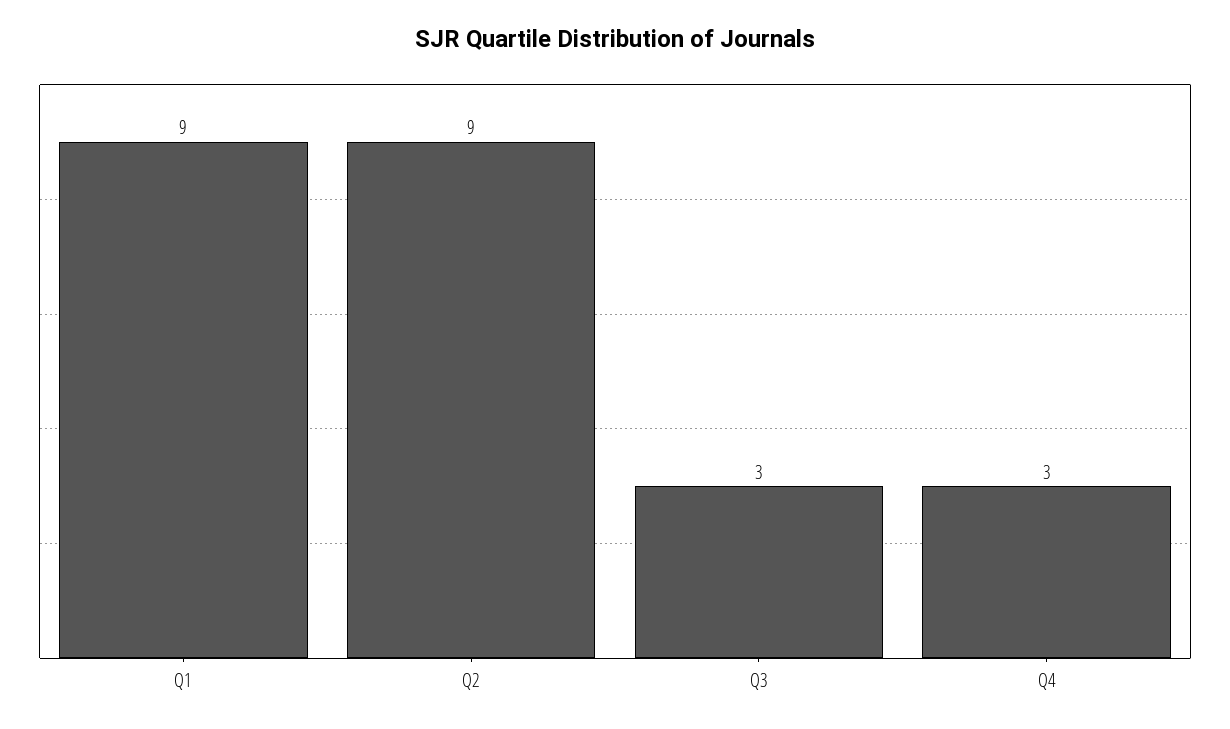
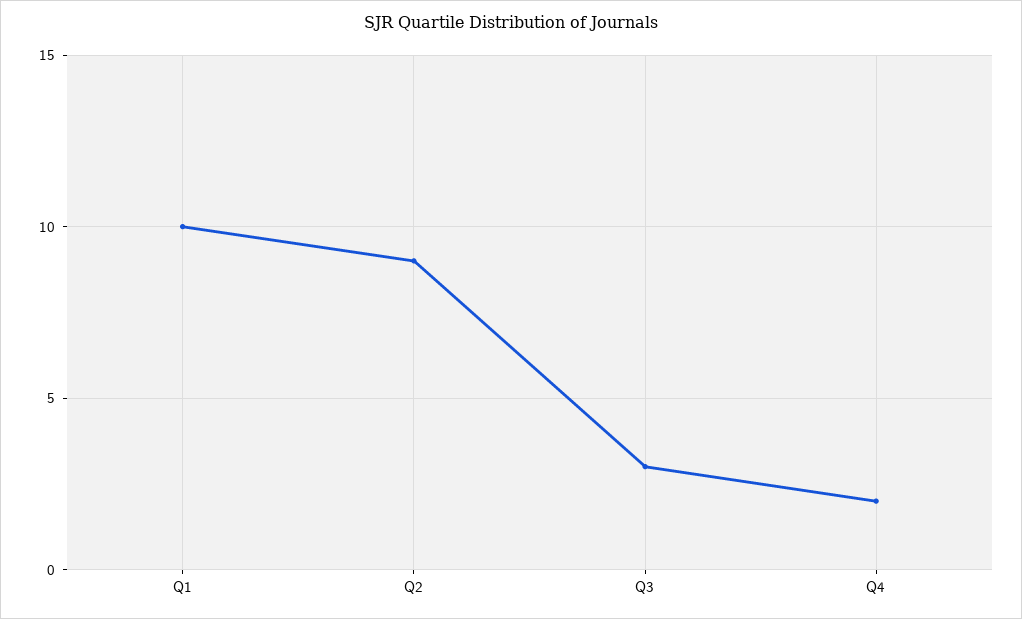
  {
-   "Q1": 9,
+   "Q1": 10,
    "Q2": 9,
    "Q3": 3,
-   "Q4": 3
+   "Q4": 2
  }

